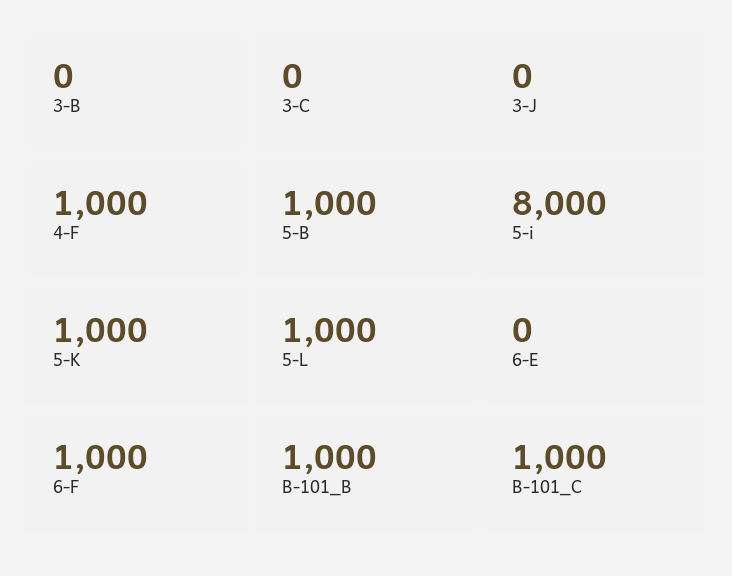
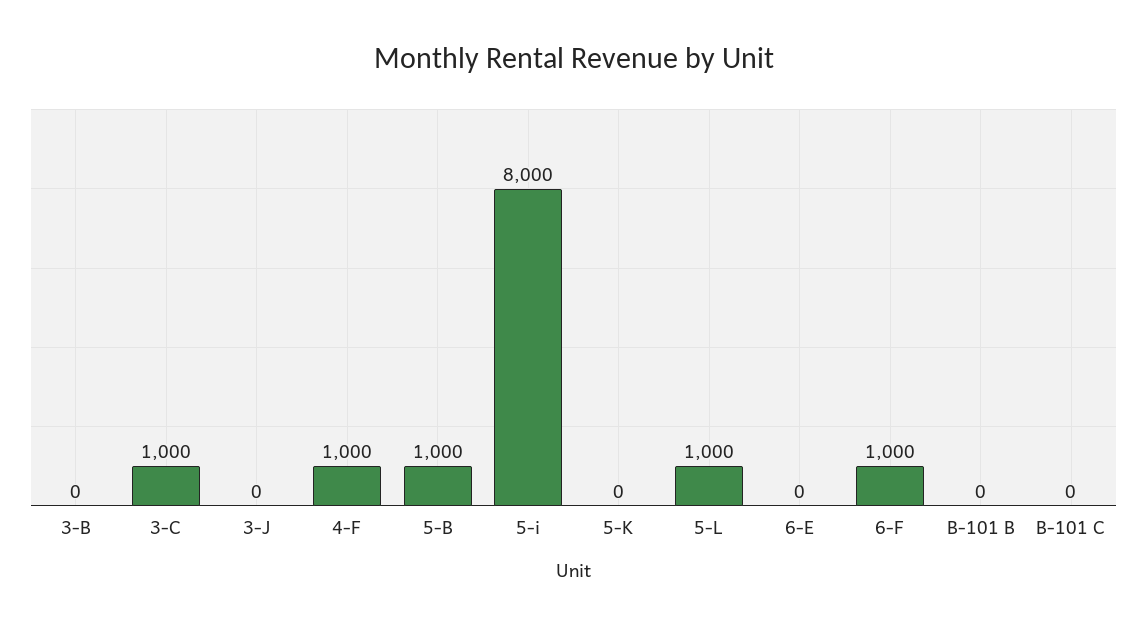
  {
    "3-B": 0,
-   "3-C": 0,
+   "3-C": 1000,
    "3-J": 0,
    "4-F": 1000,
    "5-B": 1000,
    "5-i": 8000,
-   "5-K": 1000,
+   "5-K": 0,
    "5-L": 1000,
    "6-E": 0,
    "6-F": 1000,
-   "B-101_B": 1000,
+   "B-101_B": 0,
-   "B-101_C": 1000
+   "B-101_C": 0
  }

